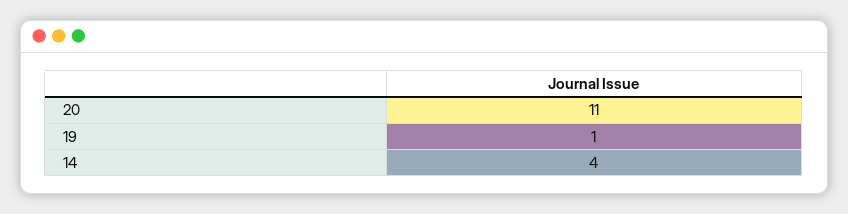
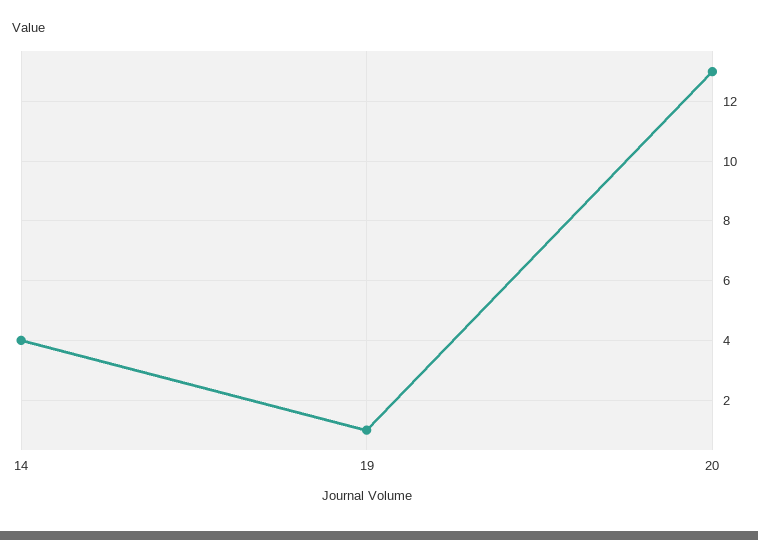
  {
-   "20": 11,
+   "20": 13,
    "19": 1,
    "14": 4
  }

